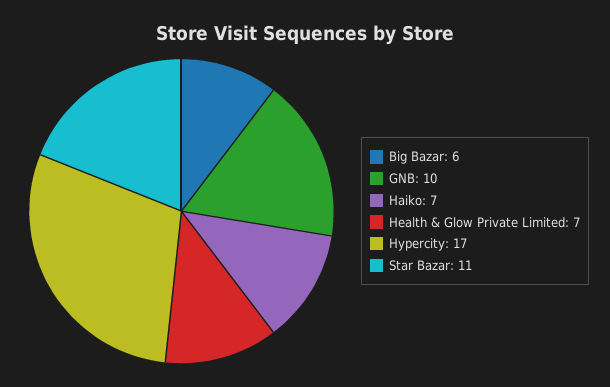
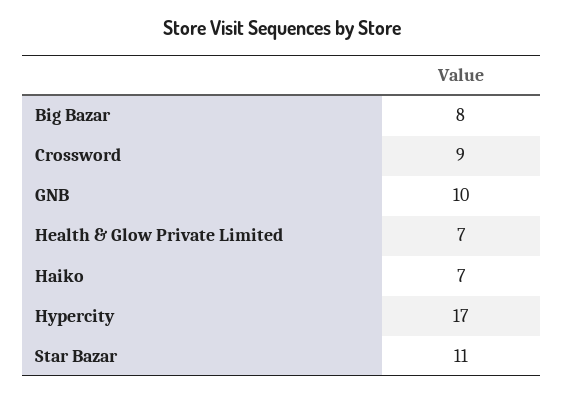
  {
-   "Big Bazar": 6,
+   "Big Bazar": 8,
    "GNB": 10,
    "Haiko": 7,
    "Health & Glow Private Limited": 7,
    "Hypercity": 17,
-   "Star Bazar": 11
+   "Star Bazar": 11,
+   "Crossword": 9
  }

